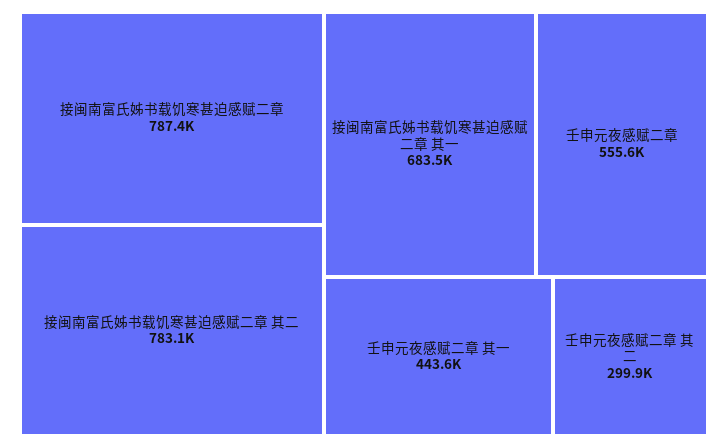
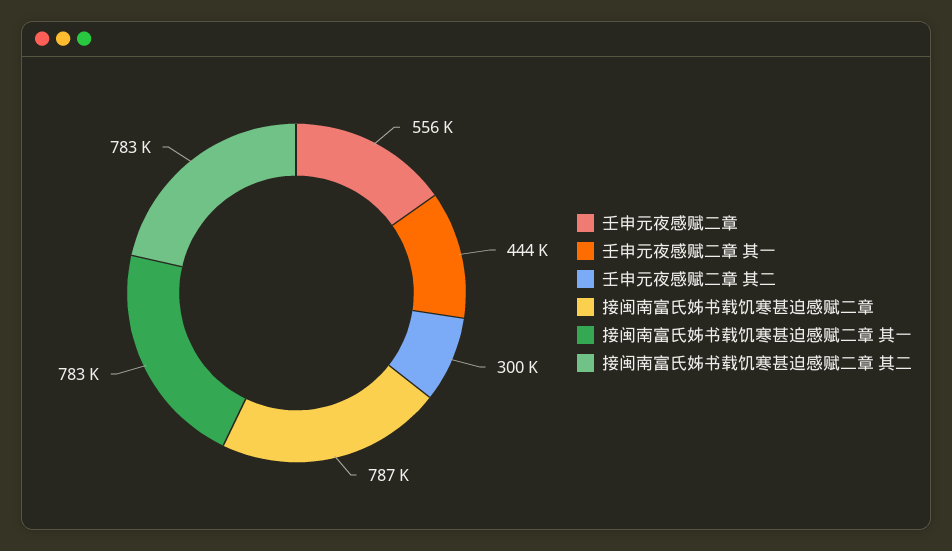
  {
    "接闽南富氏姊书载饥寒甚迫感赋二章": 787400,
    "接闽南富氏姊书载饥寒甚迫感赋二章 其二": 783100,
-   "接闽南富氏姊书载饥寒甚迫感赋二章 其一": 683500,
+   "接闽南富氏姊书载饥寒甚迫感赋二章 其一": 783000,
    "壬申元夜感赋二章": 555600,
    "壬申元夜感赋二章 其一": 443600,
    "壬申元夜感赋二章 其二": 299900
  }

